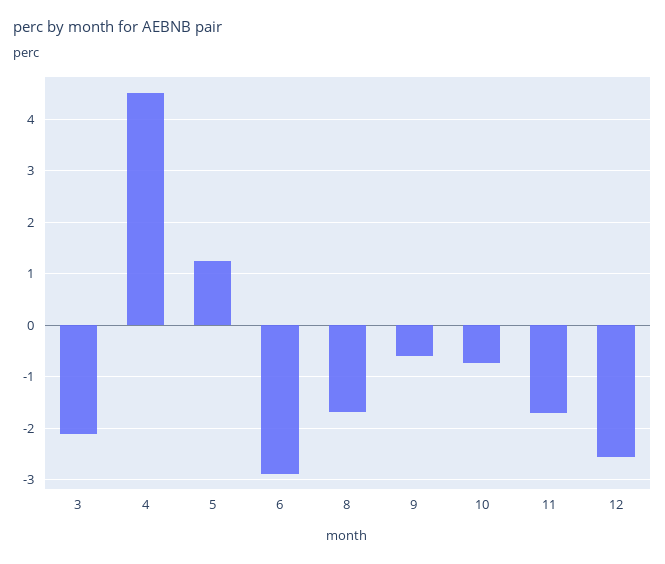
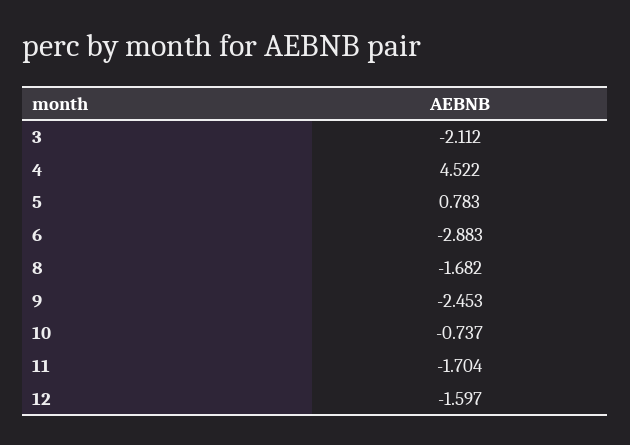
  {
    "3": -2.112,
    "4": 4.522,
-   "5": 1.2,
+   "5": 0.783,
    "6": -2.883,
    "8": -1.682,
-   "9": -0.6,
+   "9": -2.453,
    "10": -0.737,
    "11": -1.704,
-   "12": -2.6
+   "12": -1.597
  }

